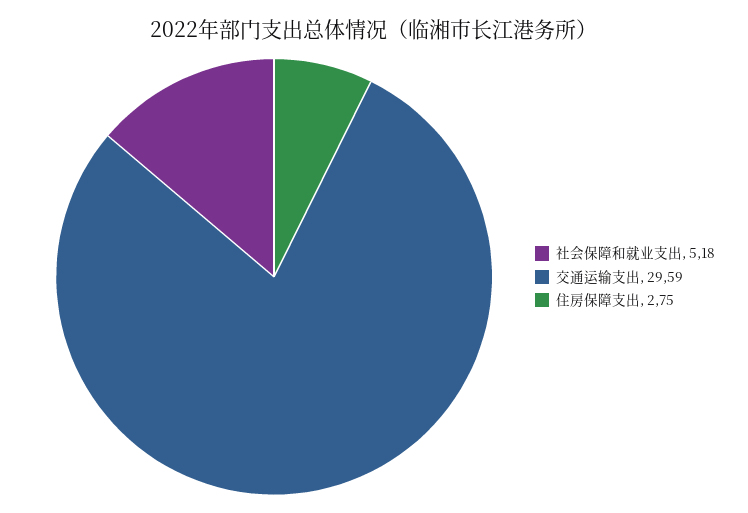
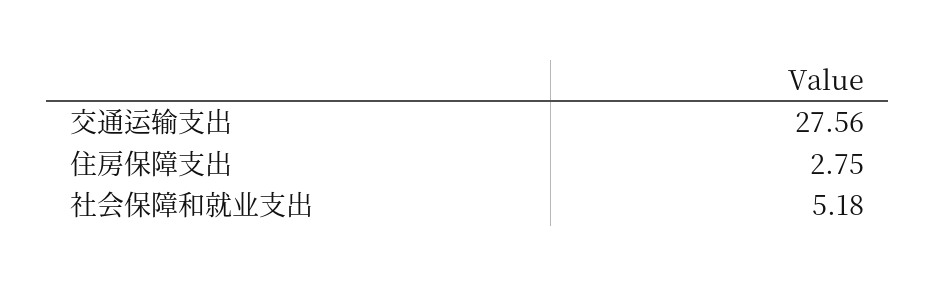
  {
    "社会保障和就业支出": 5.18,
-   "交通运输支出": 29.59,
+   "交通运输支出": 27.56,
    "住房保障支出": 2.75
  }

